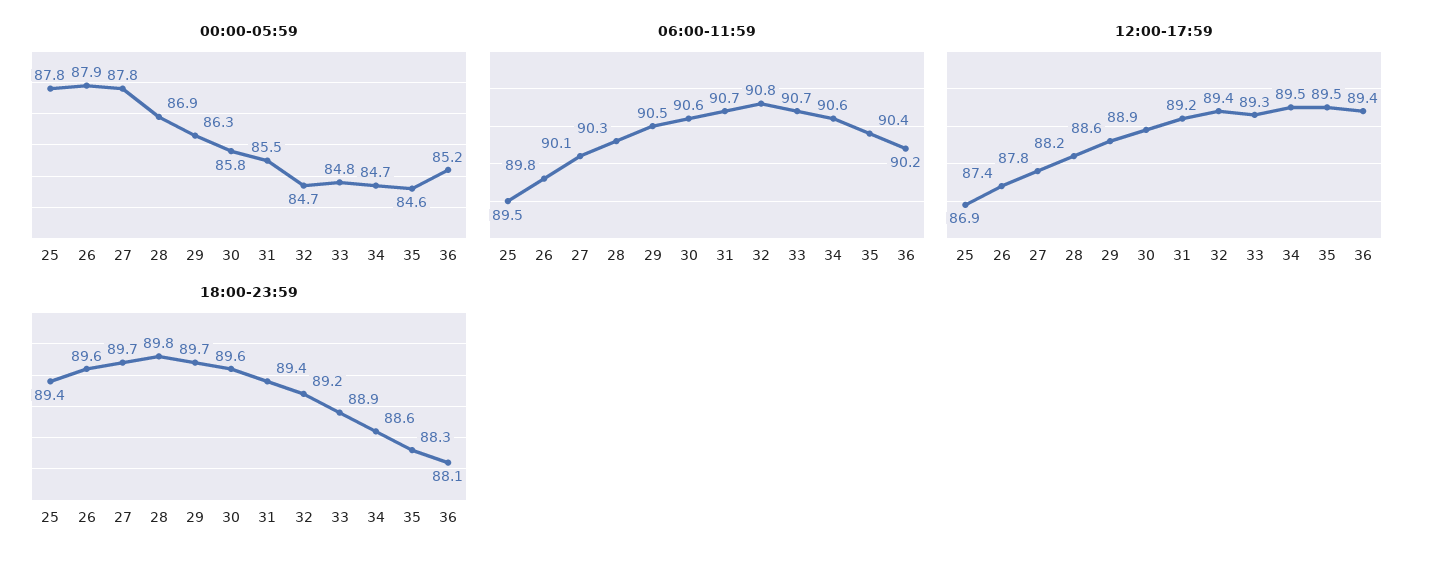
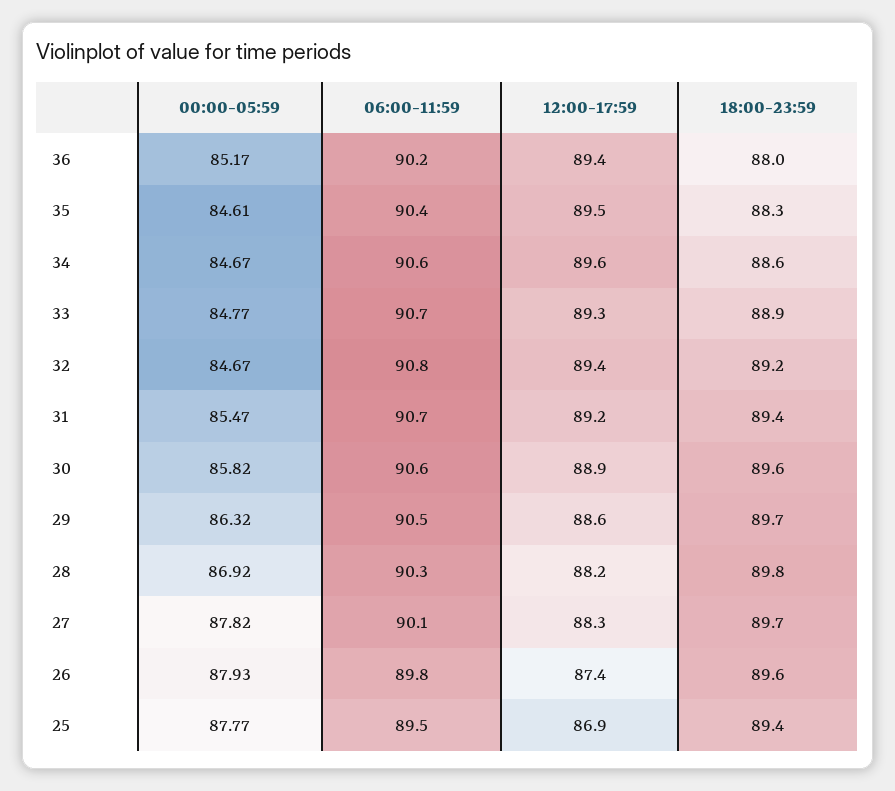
  {
    "00:00-05:59": {
      "25": 87.77,
      "26": 87.93,
      "27": 87.82,
      "28": 86.92,
      "29": 86.32,
      "30": 85.82,
      "31": 85.47,
      "32": 84.67,
      "33": 84.77,
      "34": 84.67,
      "35": 84.61,
      "36": 85.17
    },
    "06:00-11:59": {
      "25": 89.5,
      "26": 89.8,
      "27": 90.1,
      "28": 90.3,
      "29": 90.5,
      "30": 90.6,
      "31": 90.7,
      "32": 90.8,
      "33": 90.7,
      "34": 90.6,
      "35": 90.4,
      "36": 90.2
    },
    "12:00-17:59": {
      "25": 86.9,
      "26": 87.4,
-     "27": 87.8,
+     "27": 88.3,
      "28": 88.2,
      "29": 88.6,
      "30": 88.9,
      "31": 89.2,
      "32": 89.4,
      "33": 89.3,
-     "34": 89.5,
+     "34": 89.6,
      "35": 89.5,
      "36": 89.4
    },
    "18:00-23:59": {
      "25": 89.4,
      "26": 89.6,
      "27": 89.7,
      "28": 89.8,
      "29": 89.7,
      "30": 89.6,
      "31": 89.4,
      "32": 89.2,
      "33": 88.9,
      "34": 88.6,
      "35": 88.3,
-     "36": 88.1
+     "36": 88
    }
  }

